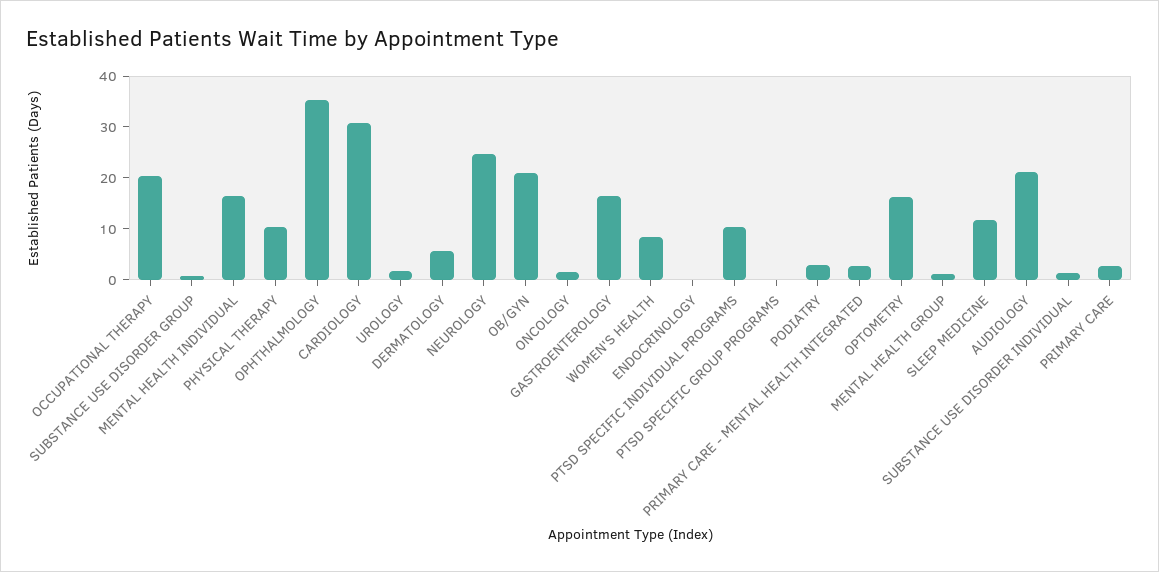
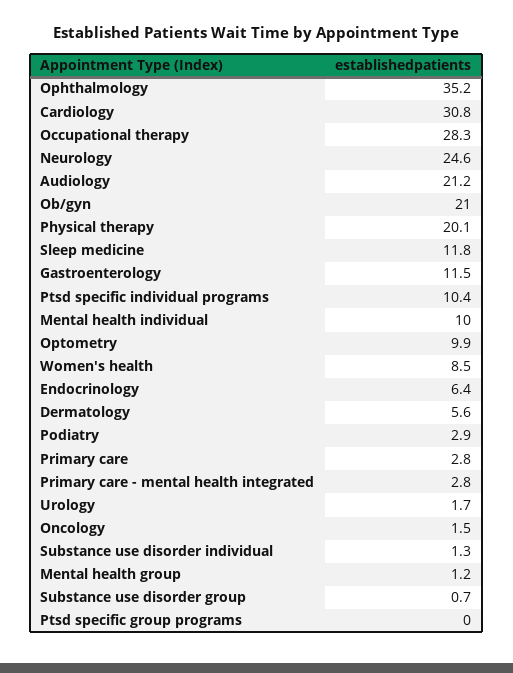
  {
-   "OCCUPATIONAL THERAPY": 20,
+   "OCCUPATIONAL THERAPY": 28.3,
    "SUBSTANCE USE DISORDER GROUP": 0.7,
-   "MENTAL HEALTH INDIVIDUAL": 16,
+   "MENTAL HEALTH INDIVIDUAL": 10,
-   "PHYSICAL THERAPY": 10,
+   "PHYSICAL THERAPY": 20.1,
    "OPHTHALMOLOGY": 35.2,
    "CARDIOLOGY": 30.8,
    "UROLOGY": 1.7,
    "DERMATOLOGY": 5.6,
    "NEUROLOGY": 24.6,
    "OB/GYN": 21,
    "ONCOLOGY": 1.5,
-   "GASTROENTEROLOGY": 16,
+   "GASTROENTEROLOGY": 11.5,
    "WOMEN'S HEALTH": 8.5,
-   "ENDOCRINOLOGY": 0,
+   "ENDOCRINOLOGY": 6.4,
    "PTSD SPECIFIC INDIVIDUAL PROGRAMS": 10.4,
    "PTSD SPECIFIC GROUP PROGRAMS": 0,
    "PODIATRY": 2.9,
    "PRIMARY CARE - MENTAL HEALTH INTEGRATED": 2.8,
-   "OPTOMETRY": 16,
+   "OPTOMETRY": 9.9,
    "MENTAL HEALTH GROUP": 1.2,
    "SLEEP MEDICINE": 11.8,
    "AUDIOLOGY": 21.2,
    "SUBSTANCE USE DISORDER INDIVIDUAL": 1.3,
    "PRIMARY CARE": 2.8
  }

